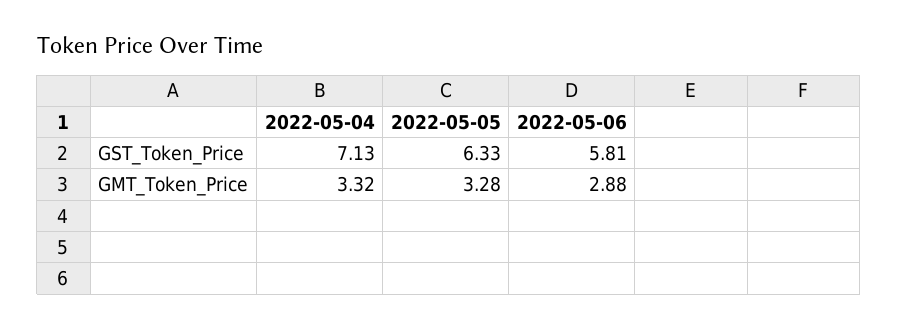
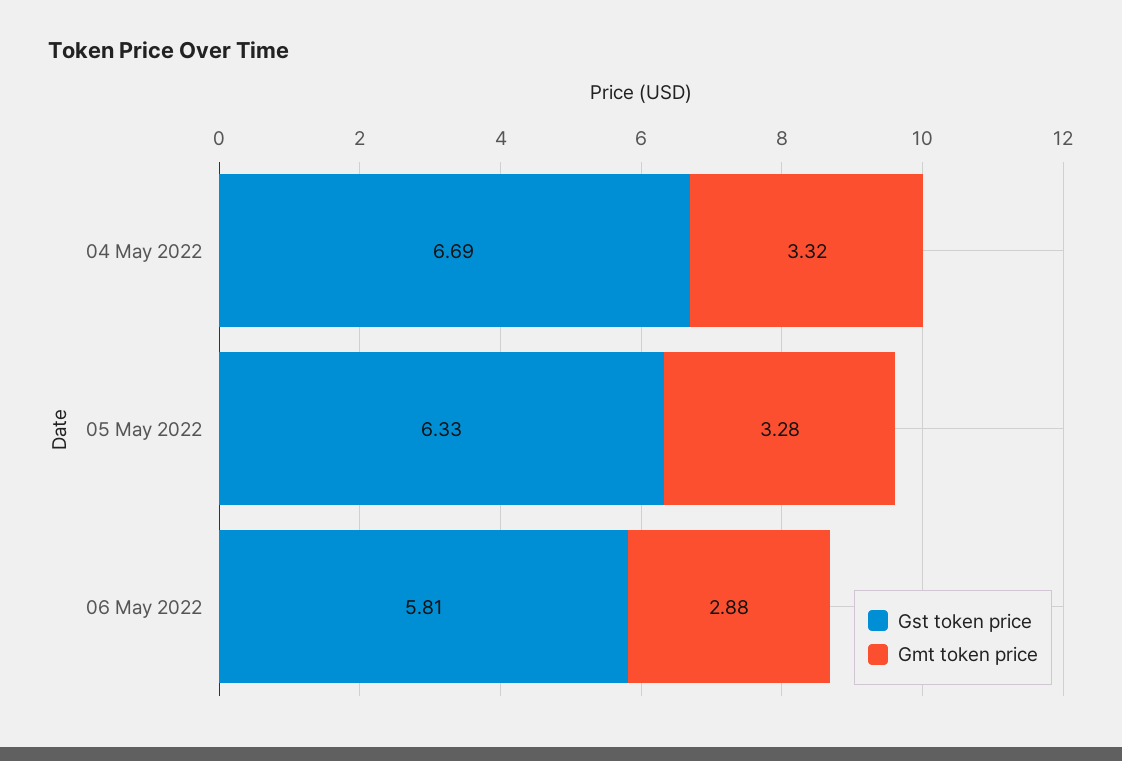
  {
    "GST_Token_Price": {
-     "2022-05-04": 7.13,
+     "2022-05-04": 6.69,
      "2022-05-05": 6.33,
      "2022-05-06": 5.81
    },
    "GMT_Token_Price": {
      "2022-05-04": 3.32,
      "2022-05-05": 3.28,
      "2022-05-06": 2.88
    }
  }

